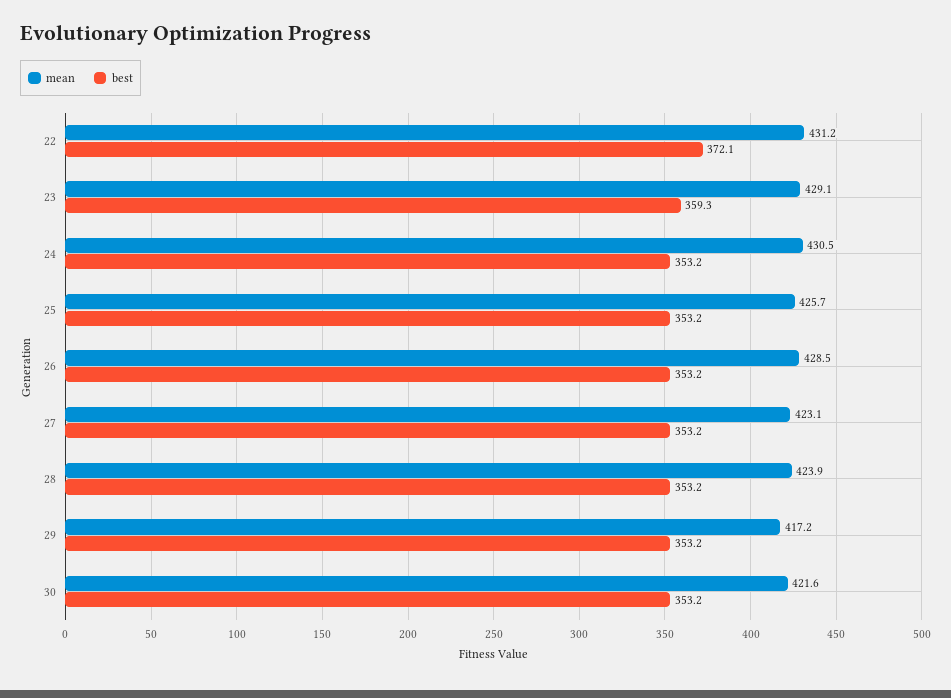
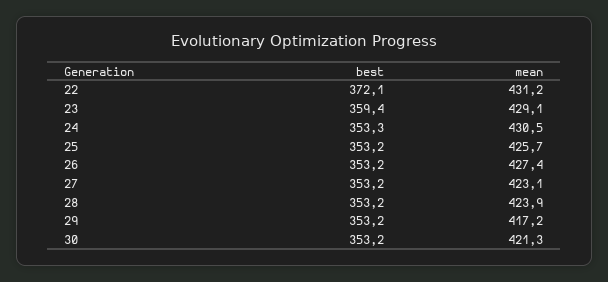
  {
    "mean": {
      "22": 431.2,
      "23": 429.1,
      "24": 430.5,
      "25": 425.7,
-     "26": 428.5,
+     "26": 427.4,
      "27": 423.1,
      "28": 423.9,
      "29": 417.2,
-     "30": 421.6
+     "30": 421.3
    },
    "best": {
      "22": 372.1,
-     "23": 359.3,
+     "23": 359.4,
-     "24": 353.2,
+     "24": 353.3,
      "25": 353.2,
      "26": 353.2,
      "27": 353.2,
      "28": 353.2,
      "29": 353.2,
      "30": 353.2
    }
  }

